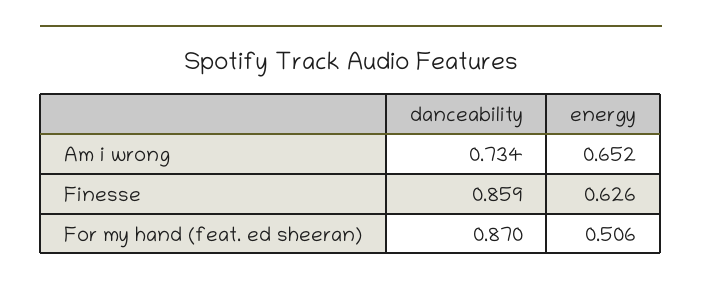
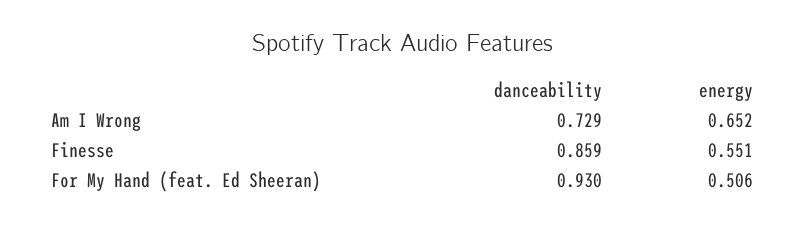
  {
    "danceability": {
-     "Am i wrong": 0.734,
+     "Am i wrong": 0.729,
      "Finesse": 0.859,
-     "For my hand (feat. ed sheeran)": 0.87
+     "For my hand (feat. ed sheeran)": 0.93
    },
    "energy": {
      "Am i wrong": 0.652,
-     "Finesse": 0.626,
+     "Finesse": 0.551,
      "For my hand (feat. ed sheeran)": 0.506
    }
  }

